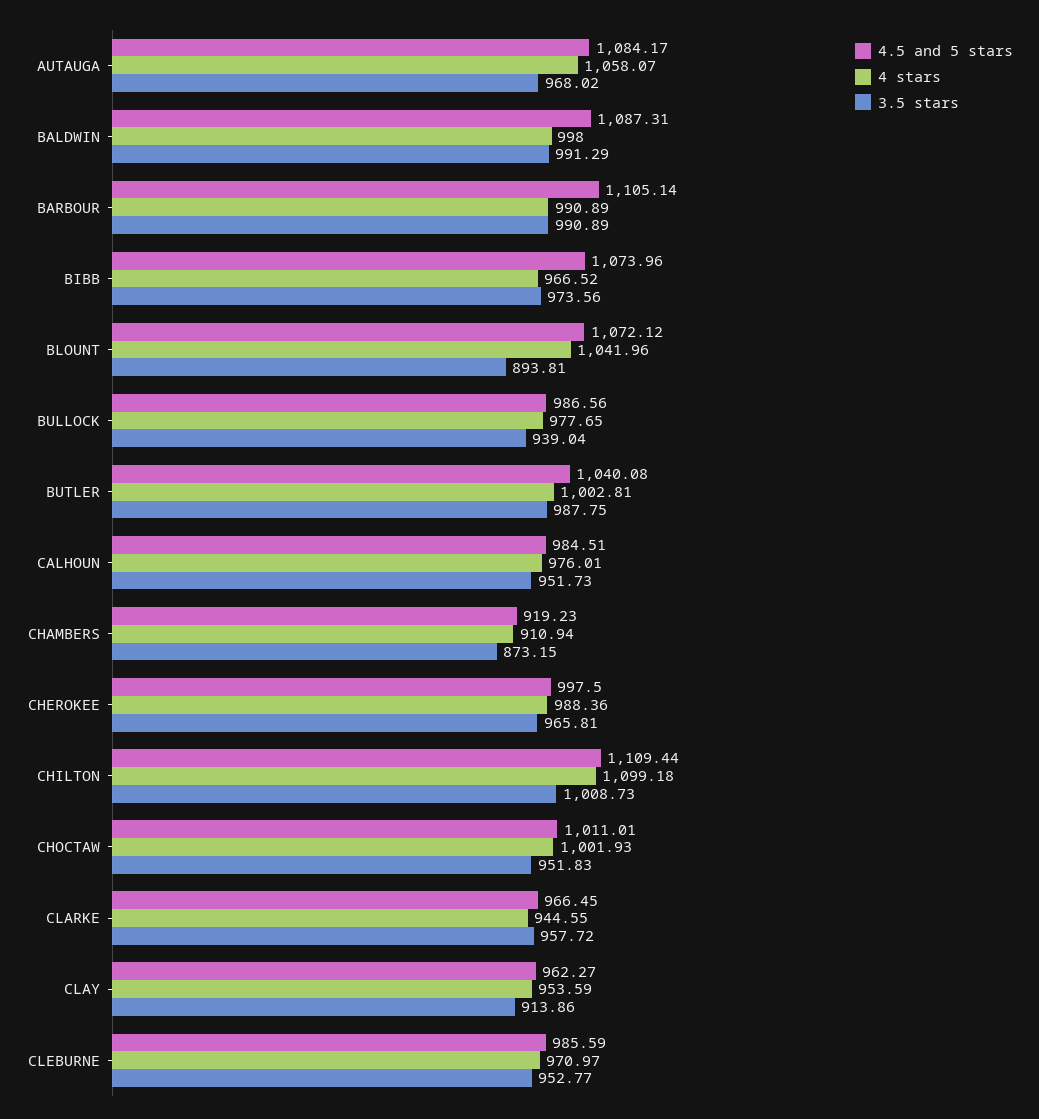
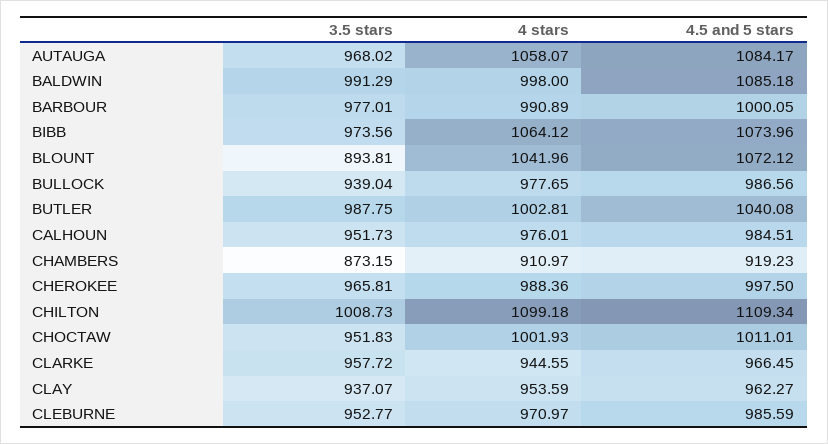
  {
    "4.5 and 5 stars": {
      "AUTAUGA": 1084.17,
-     "BALDWIN": 1087.31,
+     "BALDWIN": 1085.18,
-     "BARBOUR": 1105.14,
+     "BARBOUR": 1000.05,
      "BIBB": 1073.96,
      "BLOUNT": 1072.12,
      "BULLOCK": 986.56,
      "BUTLER": 1040.08,
      "CALHOUN": 984.51,
      "CHAMBERS": 919.23,
      "CHEROKEE": 997.5,
-     "CHILTON": 1109.44,
+     "CHILTON": 1109.34,
      "CHOCTAW": 1011.01,
      "CLARKE": 966.45,
      "CLAY": 962.27,
      "CLEBURNE": 985.59
    },
    "4 stars": {
      "AUTAUGA": 1058.07,
      "BALDWIN": 998,
      "BARBOUR": 990.89,
-     "BIBB": 966.52,
+     "BIBB": 1064.12,
      "BLOUNT": 1041.96,
      "BULLOCK": 977.65,
      "BUTLER": 1002.81,
      "CALHOUN": 976.01,
-     "CHAMBERS": 910.94,
+     "CHAMBERS": 910.97,
      "CHEROKEE": 988.36,
      "CHILTON": 1099.18,
      "CHOCTAW": 1001.93,
      "CLARKE": 944.55,
      "CLAY": 953.59,
      "CLEBURNE": 970.97
    },
    "3.5 stars": {
      "AUTAUGA": 968.02,
      "BALDWIN": 991.29,
-     "BARBOUR": 990.89,
+     "BARBOUR": 977.01,
      "BIBB": 973.56,
      "BLOUNT": 893.81,
      "BULLOCK": 939.04,
      "BUTLER": 987.75,
      "CALHOUN": 951.73,
      "CHAMBERS": 873.15,
      "CHEROKEE": 965.81,
      "CHILTON": 1008.73,
      "CHOCTAW": 951.83,
      "CLARKE": 957.72,
-     "CLAY": 913.86,
+     "CLAY": 937.07,
      "CLEBURNE": 952.77
    }
  }

